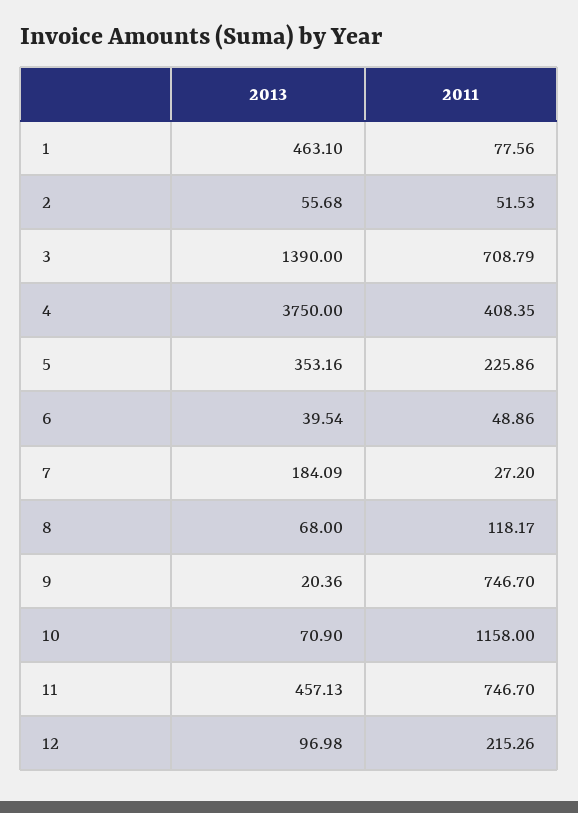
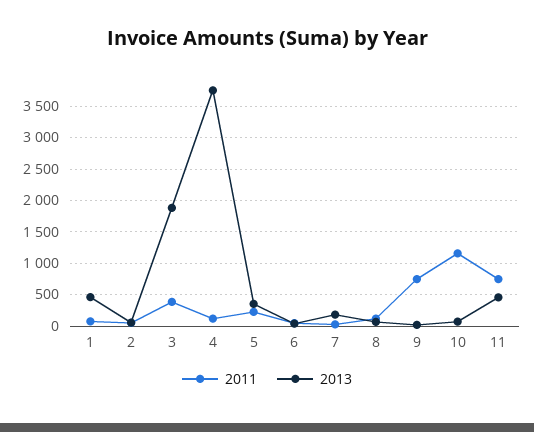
  {
    "2013": {
      "1": 463.1,
      "2": 55.68,
-     "3": 1390,
+     "3": 1900,
      "4": 3750,
      "5": 353.16,
      "6": 39.54,
      "7": 184.09,
      "8": 68,
      "9": 20.36,
      "10": 70.9,
-     "11": 457.13,
+     "11": 457.13
-     "12": 96.98
    },
    "2011": {
      "1": 77.56,
      "2": 51.53,
-     "3": 708.79,
+     "3": 400,
-     "4": 408.35,
+     "4": 100,
      "5": 225.86,
      "6": 48.86,
      "7": 27.2,
      "8": 118.17,
      "9": 746.7,
      "10": 1158,
-     "11": 746.7,
+     "11": 746.7
-     "12": 215.26
    }
  }

